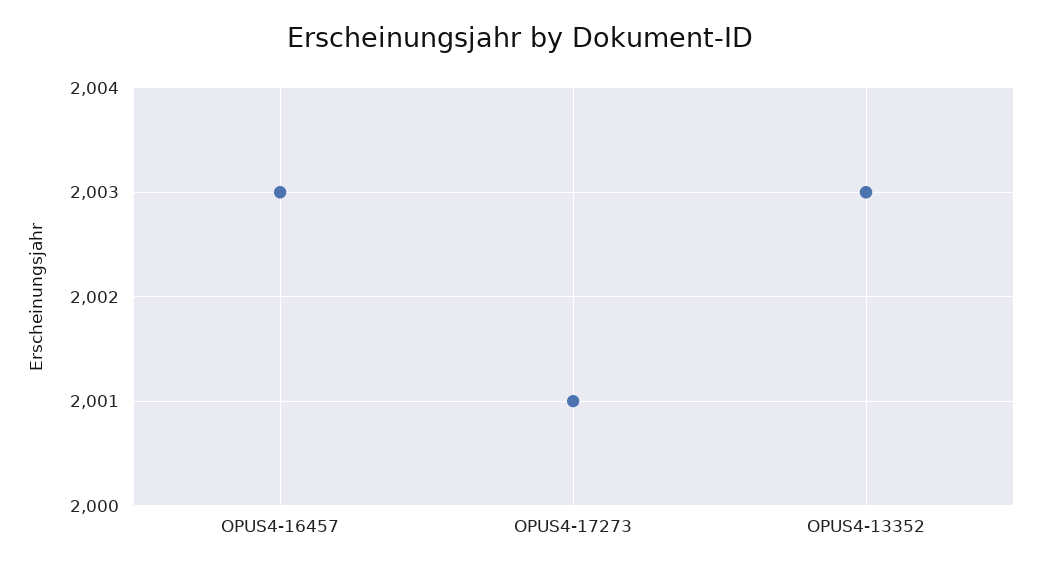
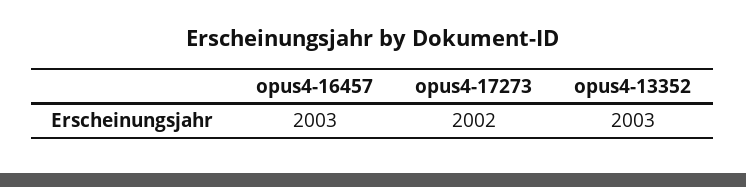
  {
    "OPUS4-16457": 2003,
-   "OPUS4-17273": 2001,
+   "OPUS4-17273": 2002,
    "OPUS4-13352": 2003
  }

